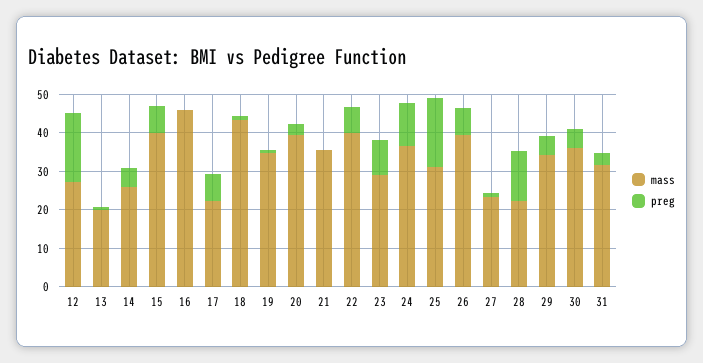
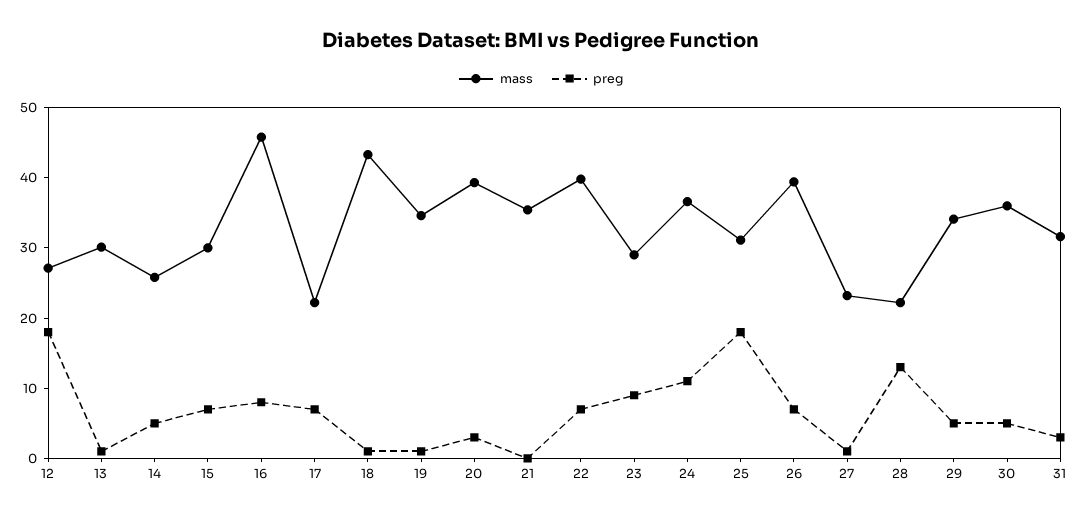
  {
    "mass": {
      "12": 28,
-     "13": 20,
+     "13": 30,
      "14": 26,
-     "15": 40,
+     "15": 30,
      "16": 46,
      "17": 22,
      "18": 44,
      "19": 34,
      "20": 40,
      "21": 36,
      "22": 40,
      "23": 30,
      "24": 36,
      "25": 32,
      "26": 40,
      "27": 24,
      "28": 22,
      "29": 34,
      "30": 36,
      "31": 32
    },
    "preg": {
      "12": 18,
      "13": 2,
      "14": 6,
      "15": 8,
-     "16": 0,
+     "16": 8,
      "17": 8,
      "18": 2,
      "19": 2,
      "20": 4,
      "21": 0,
      "22": 8,
      "23": 10,
      "24": 12,
      "25": 18,
      "26": 8,
      "27": 2,
      "28": 14,
      "29": 6,
      "30": 6,
      "31": 4
    }
  }

